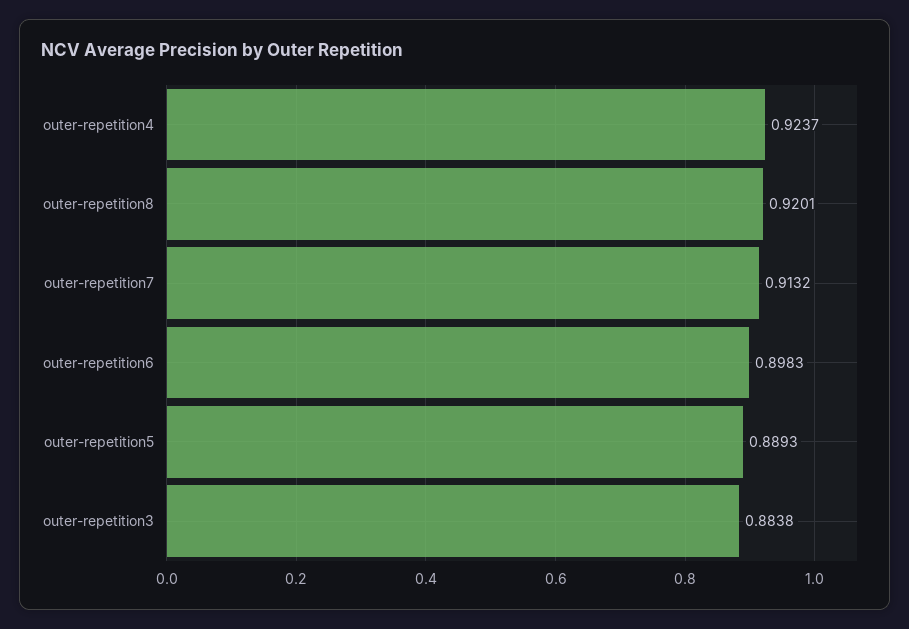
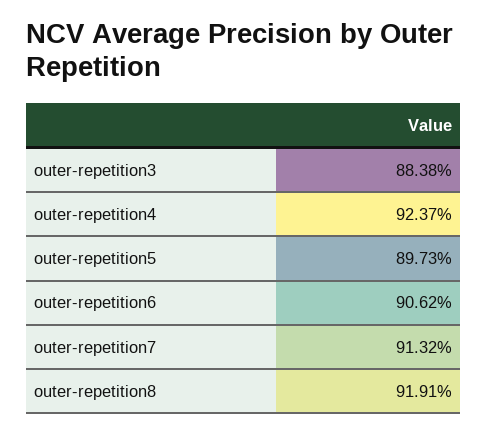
  {
    "outer-repetition4": 0.9237,
-   "outer-repetition8": 0.9201,
+   "outer-repetition8": 0.9191,
    "outer-repetition7": 0.9132,
-   "outer-repetition6": 0.8983,
+   "outer-repetition6": 0.9062,
-   "outer-repetition5": 0.8893,
+   "outer-repetition5": 0.8973,
    "outer-repetition3": 0.8838
  }

